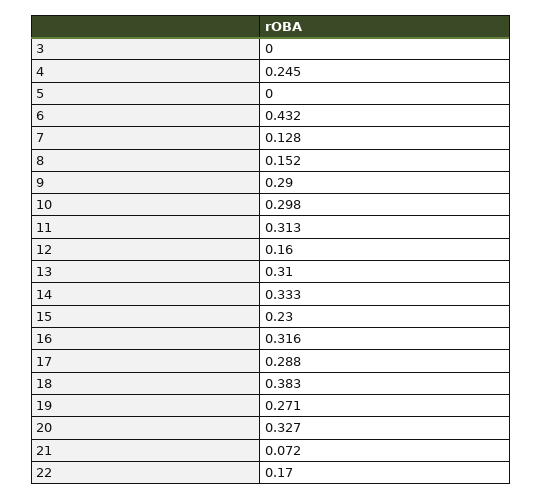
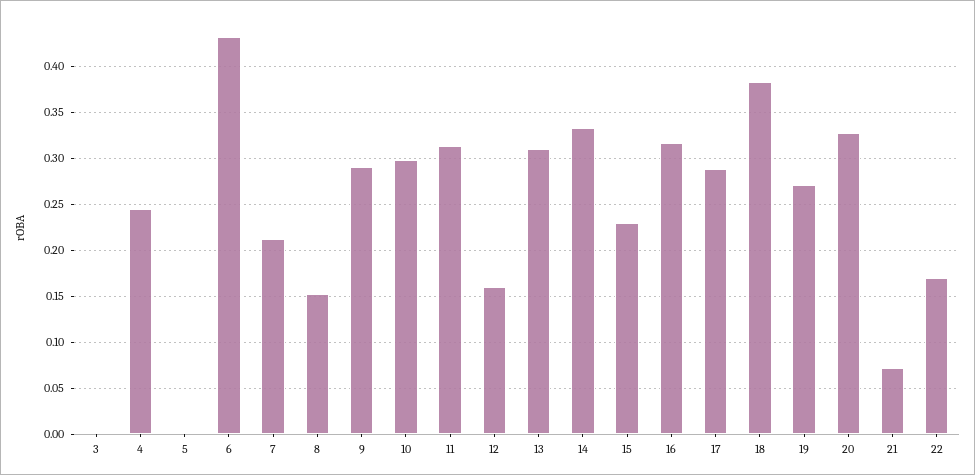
  {
    "3": 0,
    "4": 0.245,
    "5": 0,
    "6": 0.432,
-   "7": 0.128,
+   "7": 0.21,
    "8": 0.152,
    "9": 0.29,
    "10": 0.298,
    "11": 0.313,
    "12": 0.16,
    "13": 0.31,
    "14": 0.333,
    "15": 0.23,
    "16": 0.316,
    "17": 0.288,
    "18": 0.383,
    "19": 0.271,
    "20": 0.327,
    "21": 0.072,
    "22": 0.17
  }

